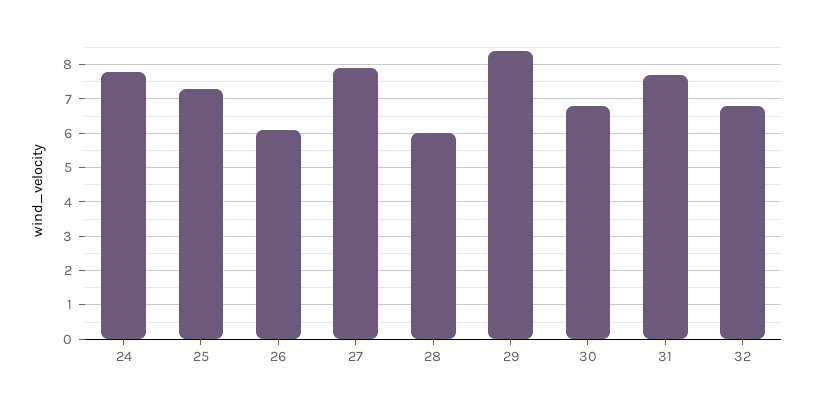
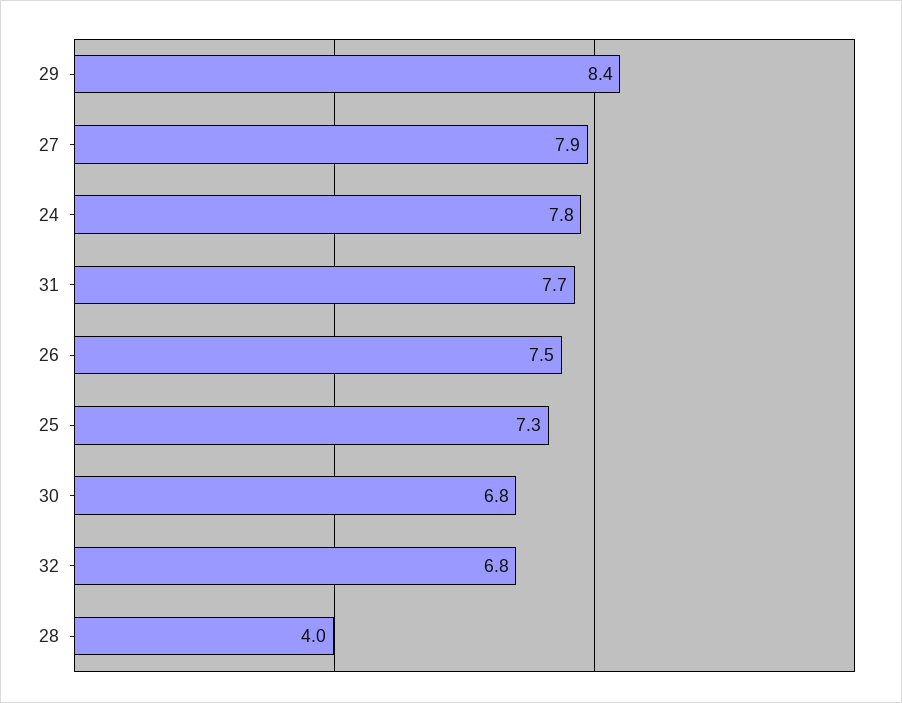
  {
    "24": 7.8,
    "25": 7.3,
-   "26": 6,
+   "26": 7.5,
    "27": 7.9,
-   "28": 6,
+   "28": 4,
    "29": 8.4,
    "30": 6.8,
    "31": 7.7,
    "32": 6.8
  }

